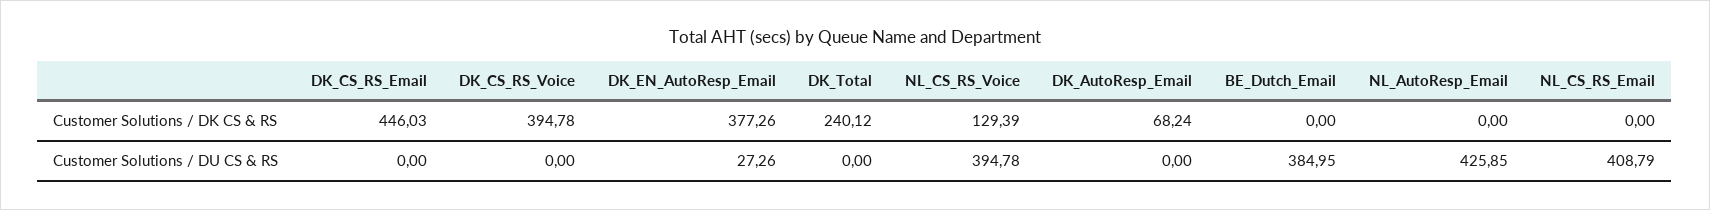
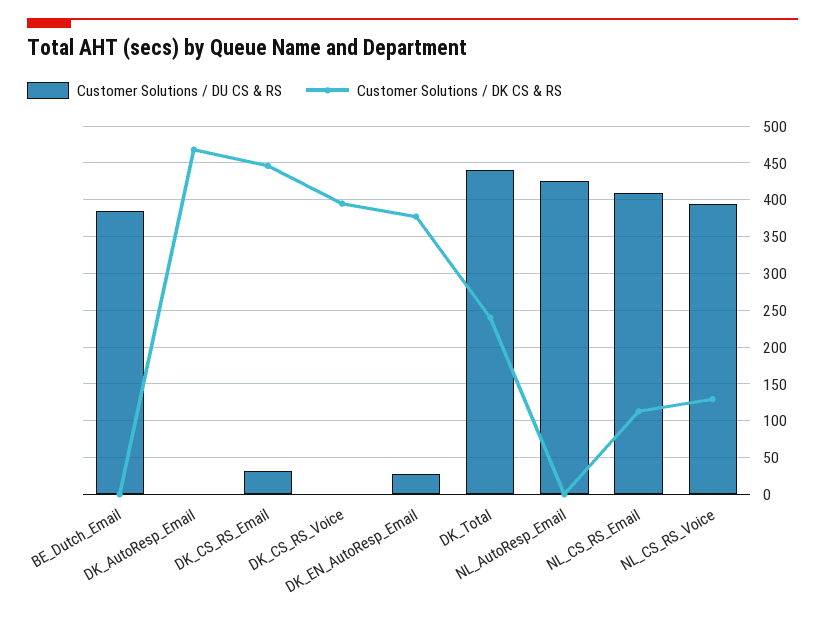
  {
    "Customer Solutions / DK CS & RS": {
      "DK_CS_RS_Email": 446.03,
      "DK_CS_RS_Voice": 394.78,
      "DK_EN_AutoResp_Email": 377.26,
      "DK_Total": 240.12,
      "NL_CS_RS_Voice": 129.39,
-     "DK_AutoResp_Email": 68.24,
+     "DK_AutoResp_Email": 470,
      "BE_Dutch_Email": 0,
      "NL_AutoResp_Email": 0,
-     "NL_CS_RS_Email": 0
+     "NL_CS_RS_Email": 110
    },
    "Customer Solutions / DU CS & RS": {
-     "DK_CS_RS_Email": 0,
+     "DK_CS_RS_Email": 30,
      "DK_CS_RS_Voice": 0,
      "DK_EN_AutoResp_Email": 27.26,
-     "DK_Total": 0,
+     "DK_Total": 440,
      "NL_CS_RS_Voice": 394.78,
      "DK_AutoResp_Email": 0,
      "BE_Dutch_Email": 384.95,
      "NL_AutoResp_Email": 425.85,
      "NL_CS_RS_Email": 408.79
    }
  }

